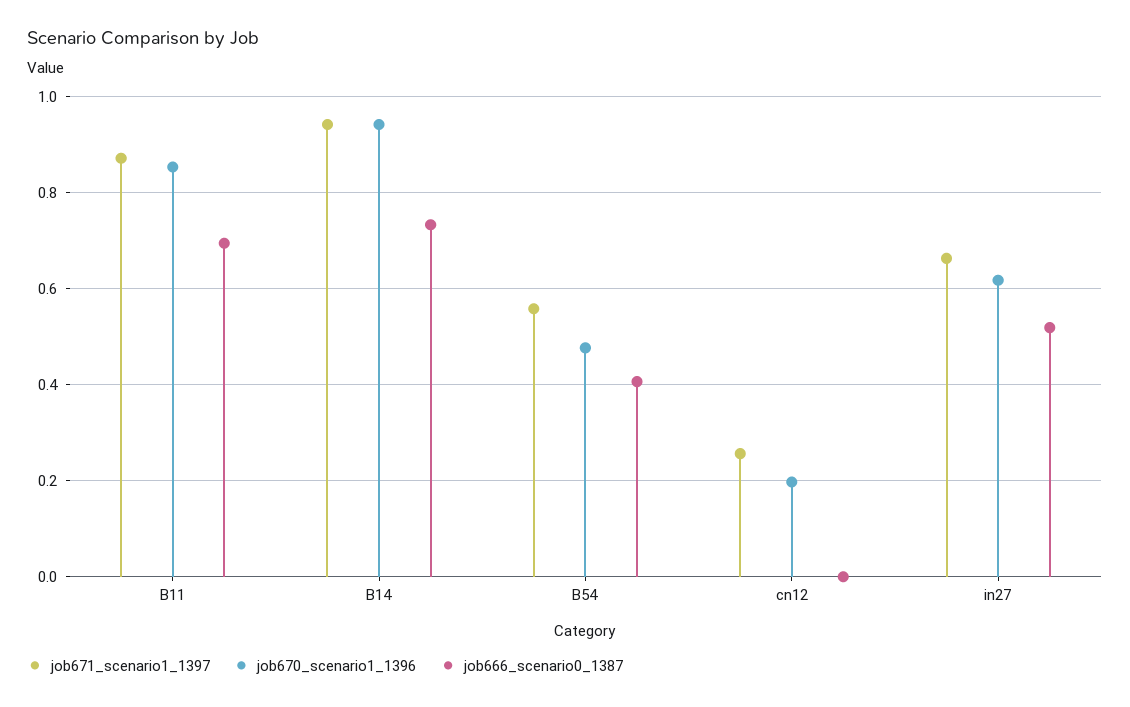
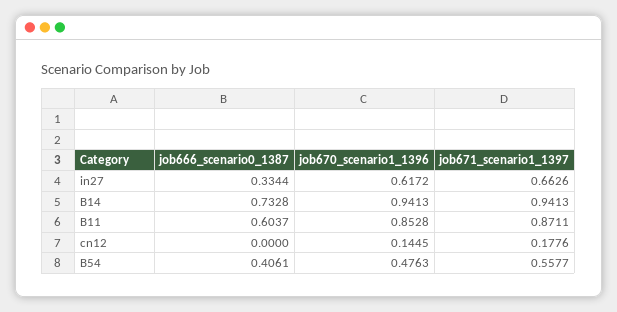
  {
    "job671_scenario1_1397": {
      "B11": 0.8711,
      "B14": 0.9413,
      "B54": 0.5577,
-     "cn12": 0.26,
+     "cn12": 0.1776,
      "in27": 0.6626
    },
    "job670_scenario1_1396": {
      "B11": 0.8528,
      "B14": 0.9413,
      "B54": 0.4763,
-     "cn12": 0.2,
+     "cn12": 0.1445,
      "in27": 0.6172
    },
    "job666_scenario0_1387": {
-     "B11": 0.7,
+     "B11": 0.6037,
      "B14": 0.7328,
      "B54": 0.4061,
      "cn12": 0,
-     "in27": 0.52
+     "in27": 0.3344
    }
  }

